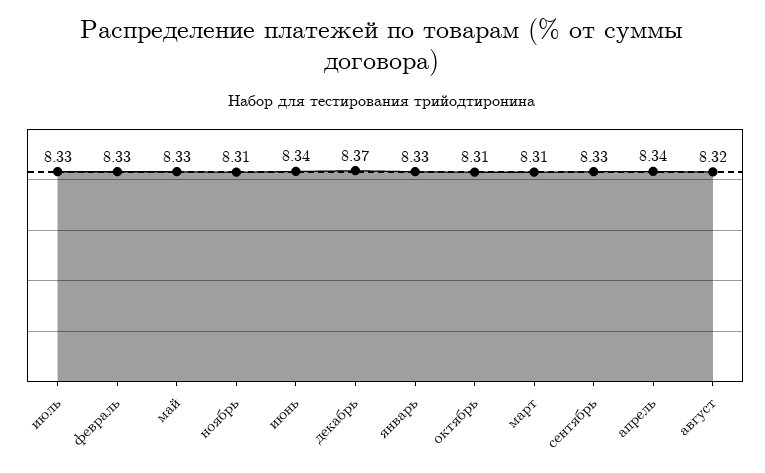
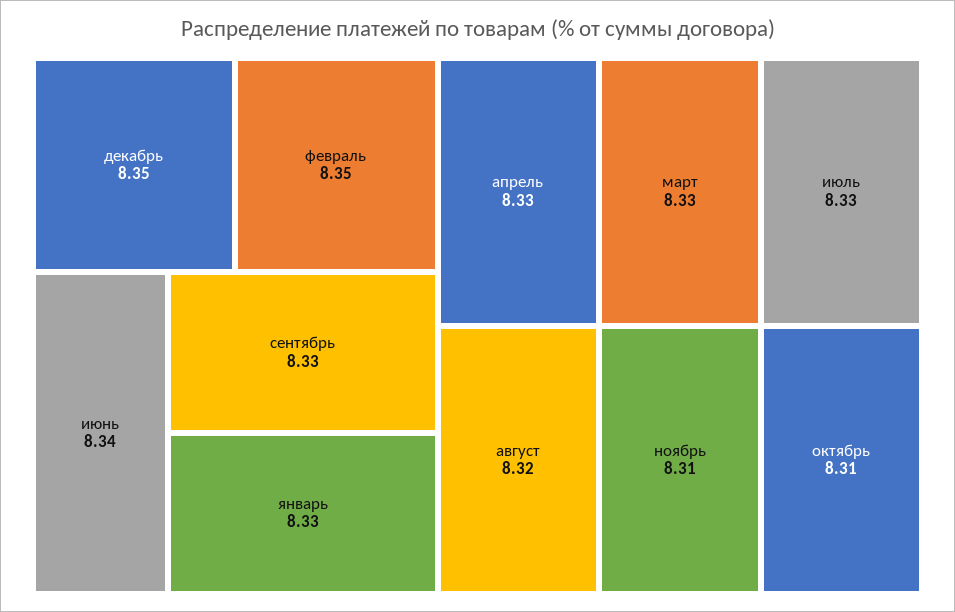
  {
    "июль": 8.33,
-   "февраль": 8.33,
+   "февраль": 8.35,
-   "май": 8.33,
    "ноябрь": 8.31,
    "июнь": 8.34,
-   "декабрь": 8.37,
+   "декабрь": 8.35,
    "январь": 8.33,
    "октябрь": 8.31,
-   "март": 8.31,
+   "март": 8.33,
    "сентябрь": 8.33,
-   "апрель": 8.34,
+   "апрель": 8.33,
    "август": 8.32
  }

